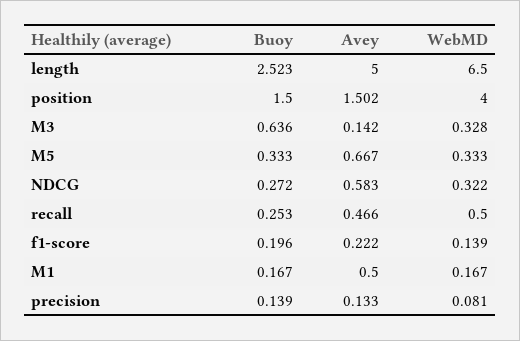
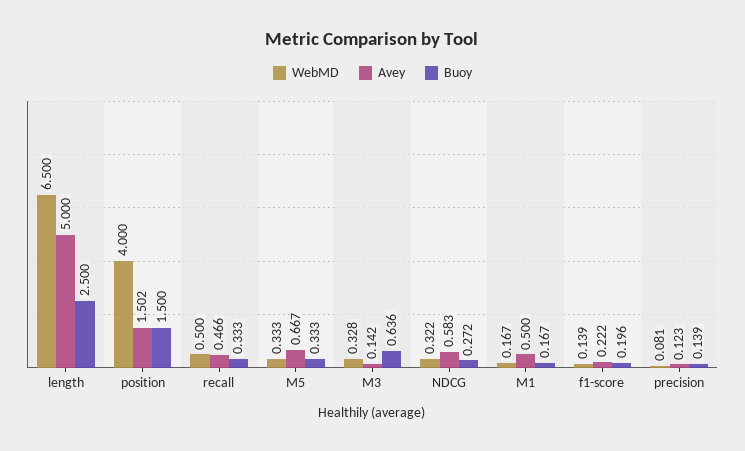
  {
    "Buoy": {
-     "length": 2.523,
+     "length": 2.5,
      "position": 1.5,
      "M3": 0.636,
      "M5": 0.333,
      "NDCG": 0.272,
-     "recall": 0.253,
+     "recall": 0.333,
      "f1-score": 0.196,
      "M1": 0.167,
      "precision": 0.139
    },
    "Avey": {
      "length": 5,
      "position": 1.502,
      "M3": 0.142,
      "M5": 0.667,
      "NDCG": 0.583,
      "recall": 0.466,
      "f1-score": 0.222,
      "M1": 0.5,
-     "precision": 0.133
+     "precision": 0.123
    },
    "WebMD": {
      "length": 6.5,
      "position": 4,
      "M3": 0.328,
      "M5": 0.333,
      "NDCG": 0.322,
      "recall": 0.5,
      "f1-score": 0.139,
      "M1": 0.167,
      "precision": 0.081
    }
  }

